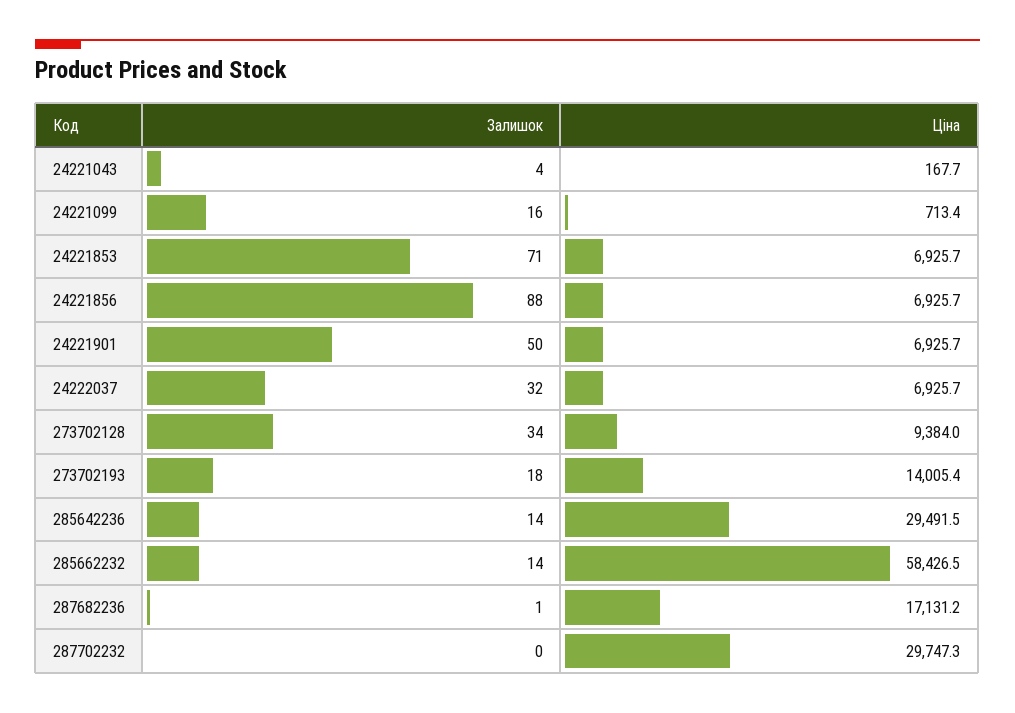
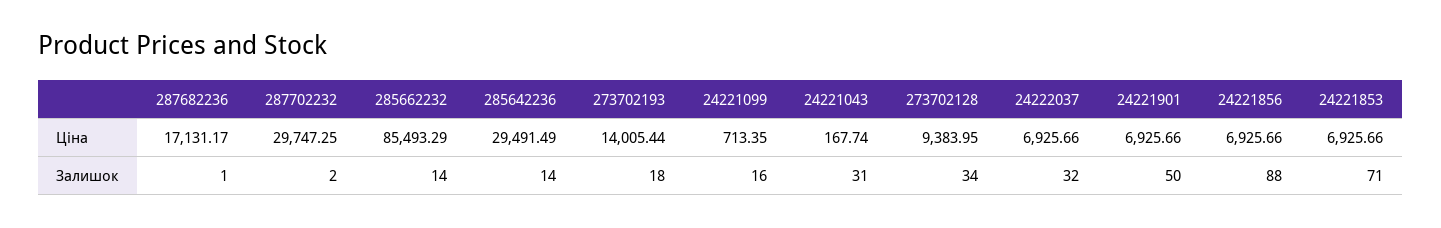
  {
    "Залишок": {
-     "24221043": 4,
+     "24221043": 31,
      "24221099": 16,
      "24221853": 71,
      "24221856": 88,
      "24221901": 50,
      "24222037": 32,
      "273702128": 34,
      "273702193": 18,
      "285642236": 14,
      "285662232": 14,
      "287682236": 1,
-     "287702232": 0
+     "287702232": 2
    },
    "Ціна": {
      "24221043": 167.74,
      "24221099": 713.35,
      "24221853": 6925.66,
      "24221856": 6925.66,
      "24221901": 6925.66,
      "24222037": 6925.66,
      "273702128": 9383.95,
      "273702193": 14005.44,
      "285642236": 29491.49,
-     "285662232": 58426.5,
+     "285662232": 85493.29,
      "287682236": 17131.17,
      "287702232": 29747.25
    }
  }

